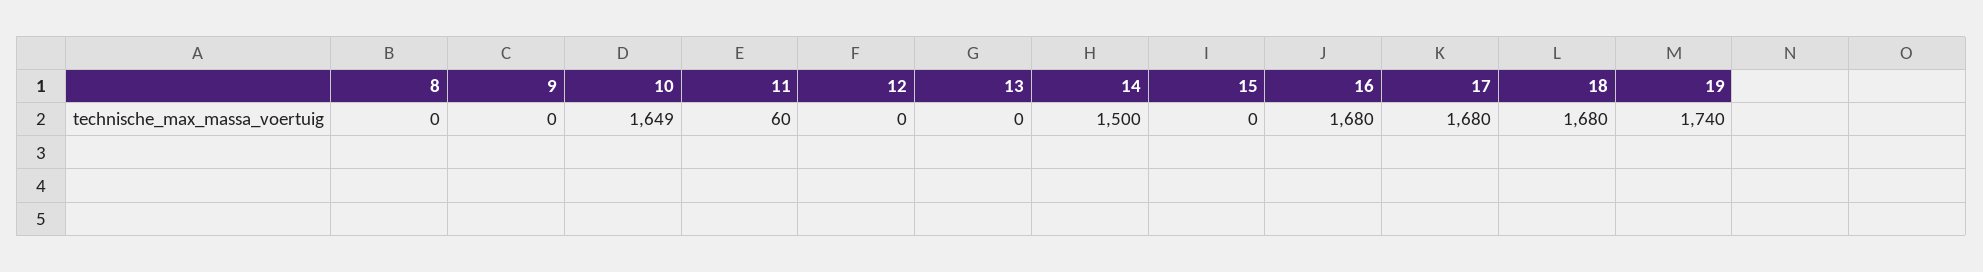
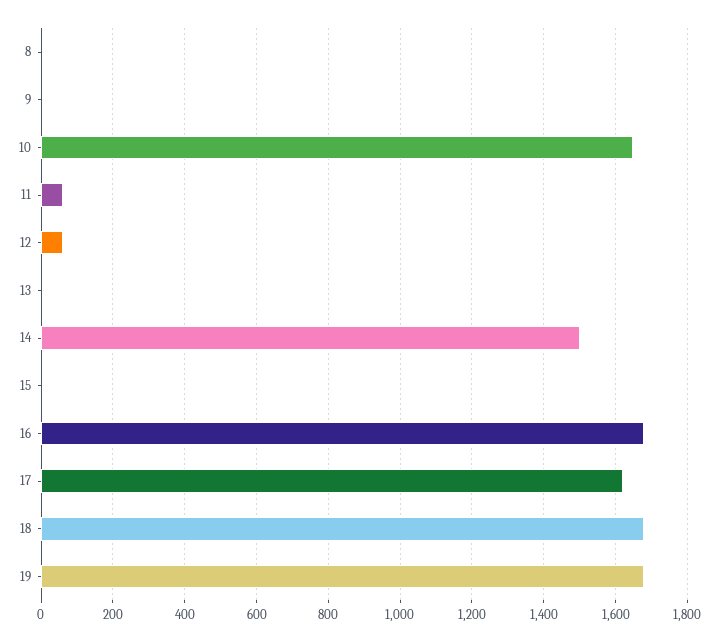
  {
    "8": 0,
    "9": 0,
    "10": 1649,
    "11": 60,
-   "12": 0,
+   "12": 60,
    "13": 0,
    "14": 1500,
    "15": 0,
    "16": 1680,
-   "17": 1680,
+   "17": 1620,
    "18": 1680,
-   "19": 1740
+   "19": 1680
  }

